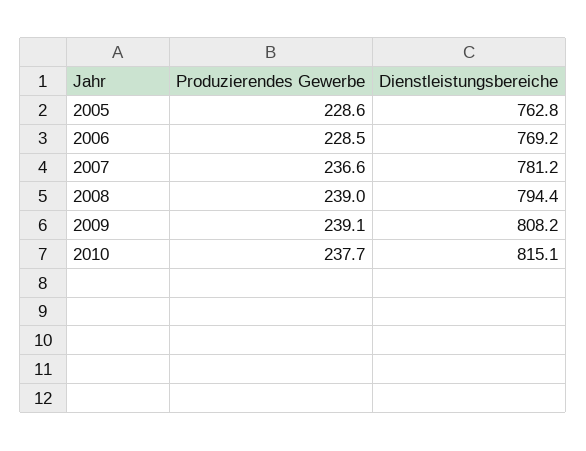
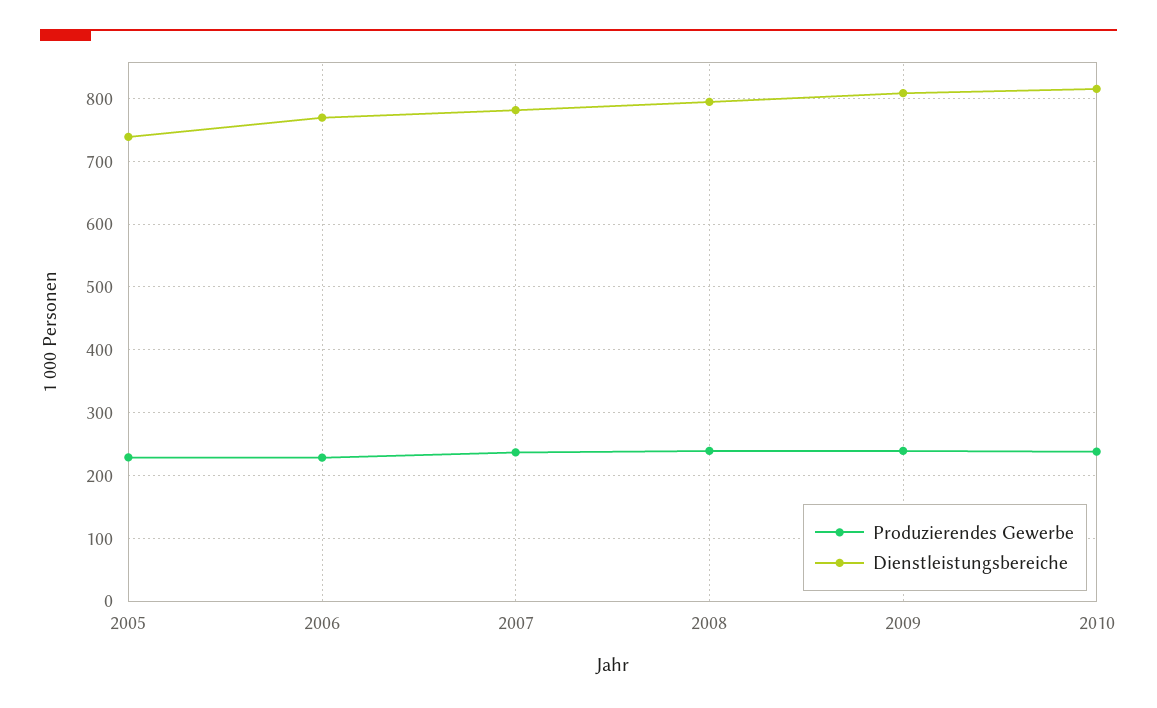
  {
    "Produzierendes Gewerbe": {
      "2005": 228.6,
      "2006": 228.5,
      "2007": 236.6,
      "2008": 239,
      "2009": 239.1,
      "2010": 237.7
    },
    "Dienstleistungsbereiche": {
-     "2005": 762.8,
+     "2005": 740,
      "2006": 769.2,
      "2007": 781.2,
      "2008": 794.4,
      "2009": 808.2,
      "2010": 815.1
    }
  }

